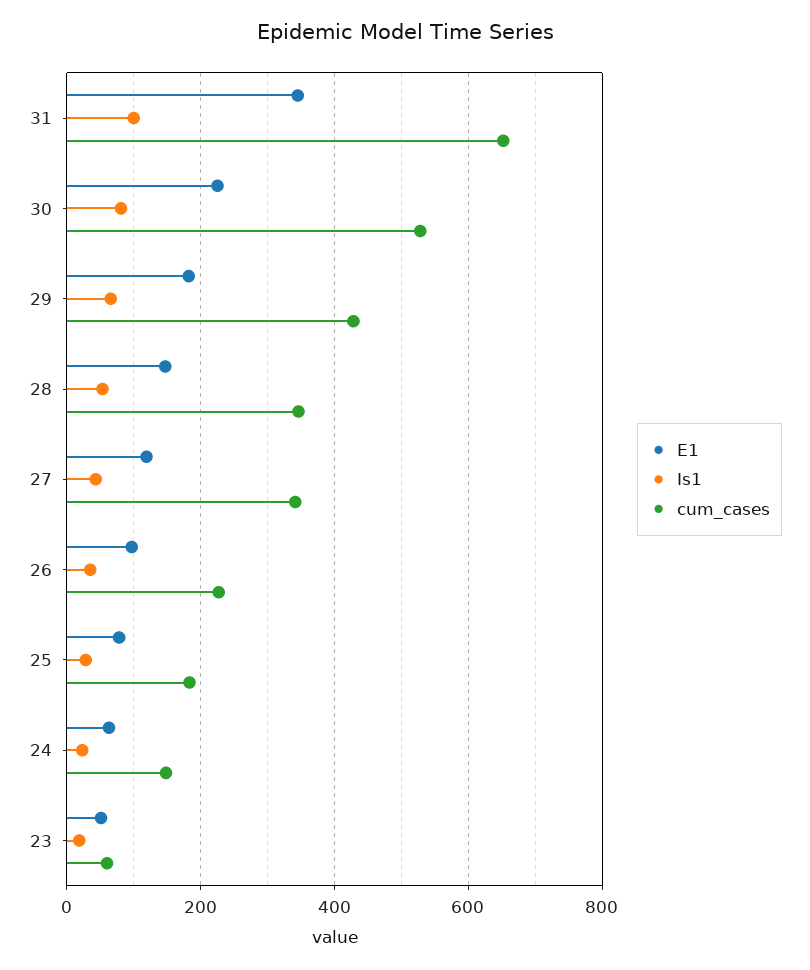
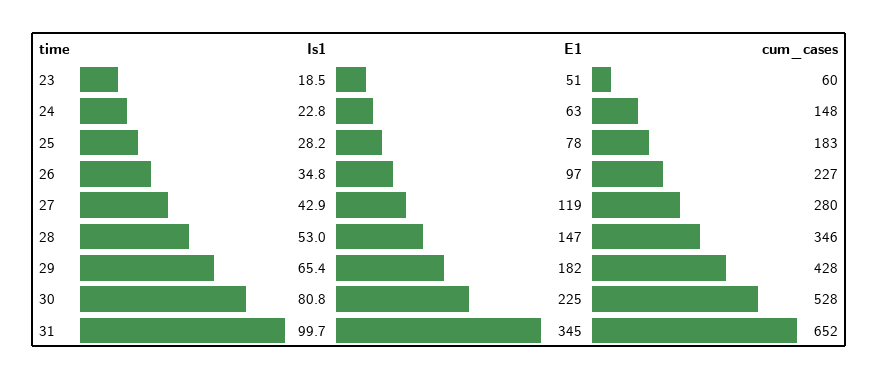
  {
    "E1": {
      "31": 345,
      "30": 225,
      "29": 182,
      "28": 147,
      "27": 119,
      "26": 97,
      "25": 78,
      "24": 63,
      "23": 51
    },
    "Is1": {
      "31": 99.7,
      "30": 80.8,
      "29": 65.4,
      "28": 53,
      "27": 42.9,
      "26": 34.8,
      "25": 28.2,
      "24": 22.8,
      "23": 18.5
    },
    "cum_cases": {
      "31": 652,
      "30": 528,
      "29": 428,
      "28": 346,
-     "27": 340,
+     "27": 280,
      "26": 227,
      "25": 183,
      "24": 148,
      "23": 60
    }
  }

